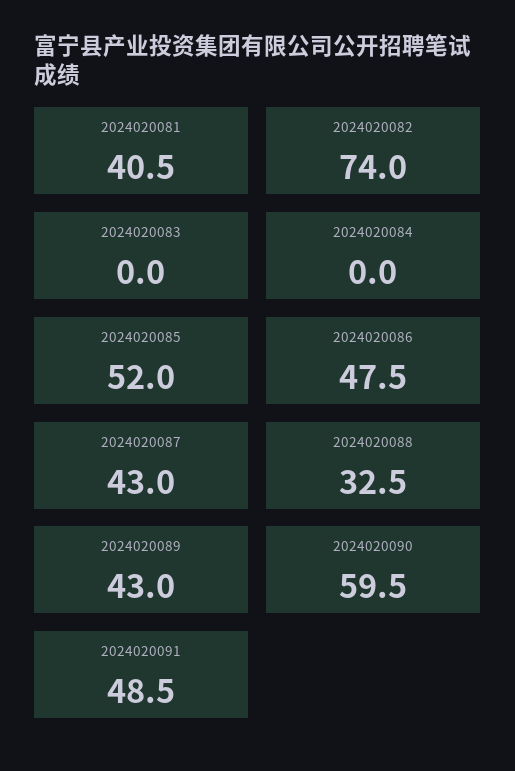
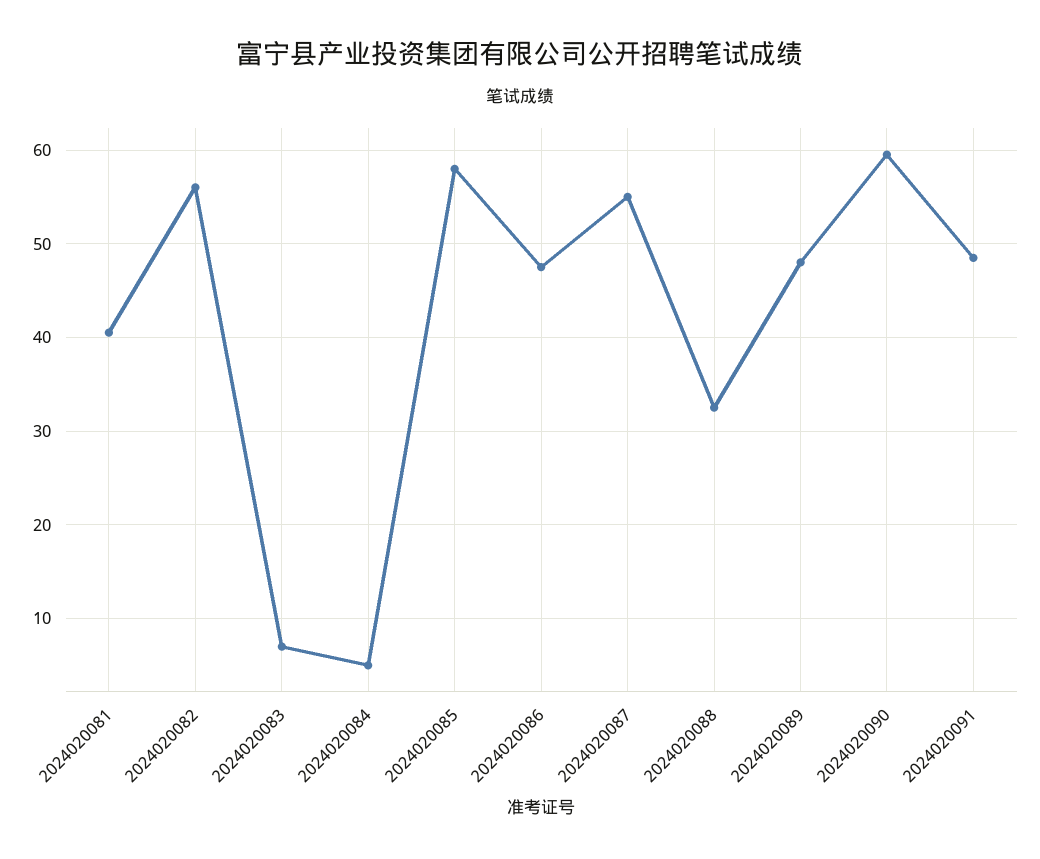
  {
    "2024020081": 40.5,
-   "2024020082": 74,
+   "2024020082": 56,
-   "2024020083": 0,
+   "2024020083": 7,
-   "2024020084": 0,
+   "2024020084": 5,
-   "2024020085": 52,
+   "2024020085": 58,
    "2024020086": 47.5,
-   "2024020087": 43,
+   "2024020087": 55,
    "2024020088": 32.5,
-   "2024020089": 43,
+   "2024020089": 48,
    "2024020090": 59.5,
    "2024020091": 48.5
  }

